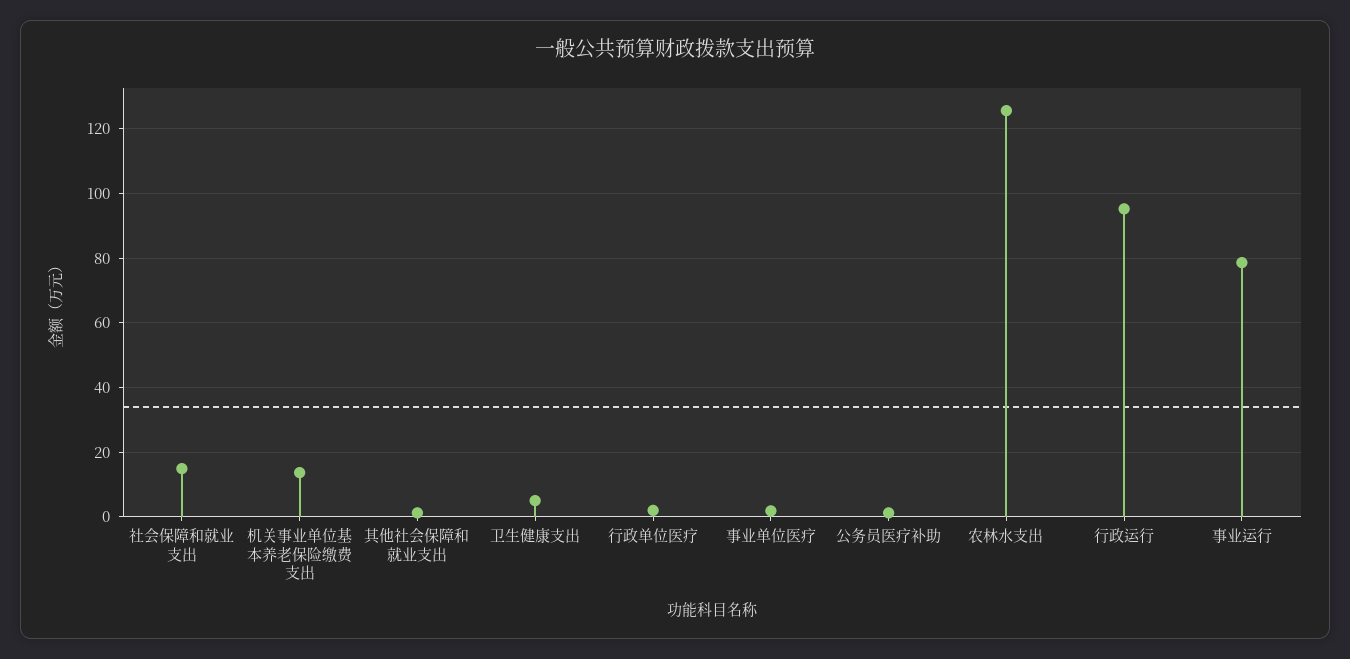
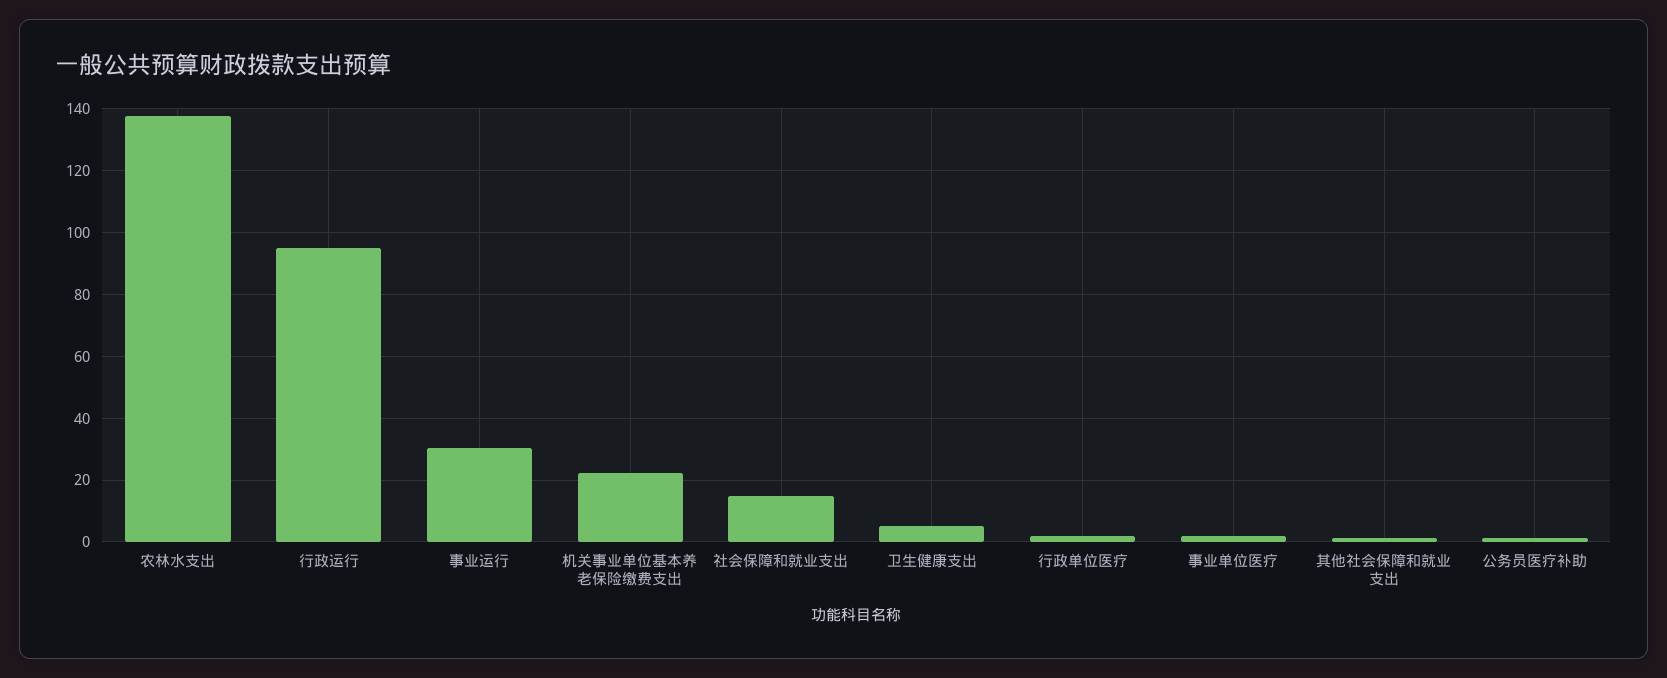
  {
    "社会保障和就业支出": 14,
-   "机关事业单位基本养老保险缴费支出": 14,
+   "机关事业单位基本养老保险缴费支出": 22,
    "其他社会保障和就业支出": 2,
    "卫生健康支出": 6,
    "行政单位医疗": 2,
    "事业单位医疗": 2,
    "公务员医疗补助": 2,
-   "农林水支出": 126,
+   "农林水支出": 138,
    "行政运行": 96,
-   "事业运行": 78
+   "事业运行": 30
  }

